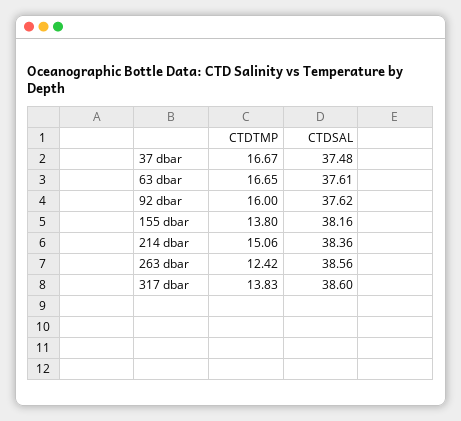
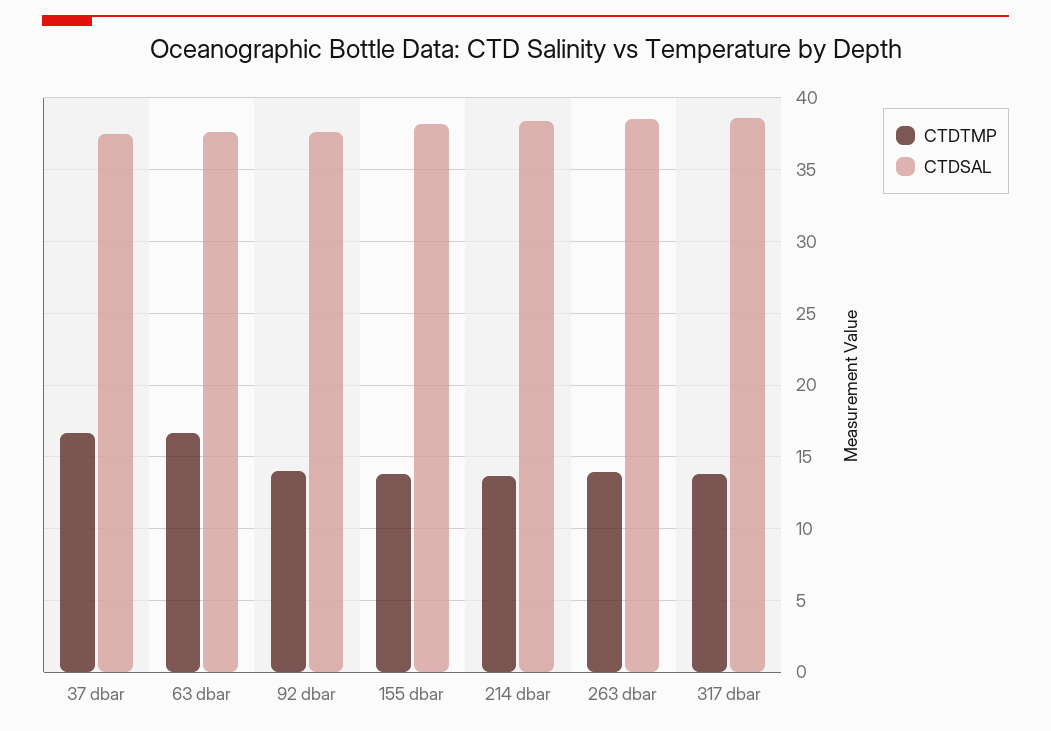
  {
    "CTDTMP": {
      "37 dbar": 16.67,
      "63 dbar": 16.65,
-     "92 dbar": 16,
+     "92 dbar": 14,
      "155 dbar": 13.8,
-     "214 dbar": 15.06,
+     "214 dbar": 13.5,
-     "263 dbar": 12.42,
+     "263 dbar": 14,
      "317 dbar": 13.83
    },
    "CTDSAL": {
      "37 dbar": 37.48,
      "63 dbar": 37.61,
      "92 dbar": 37.62,
      "155 dbar": 38.16,
      "214 dbar": 38.36,
      "263 dbar": 38.56,
      "317 dbar": 38.6
    }
  }

